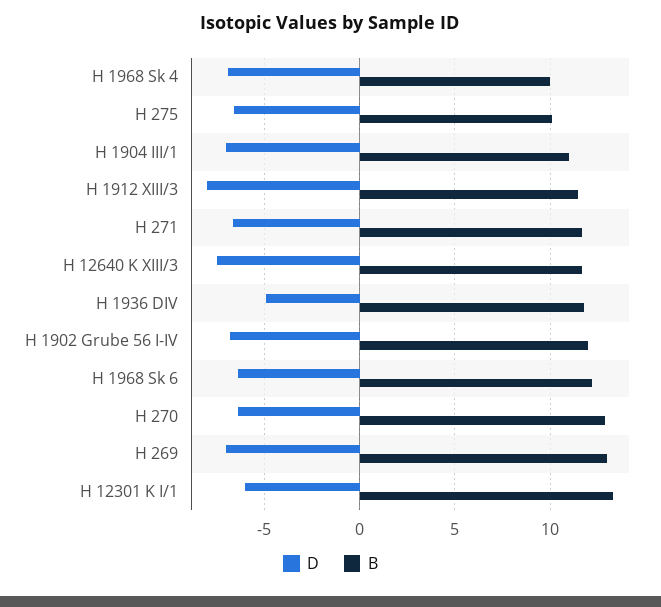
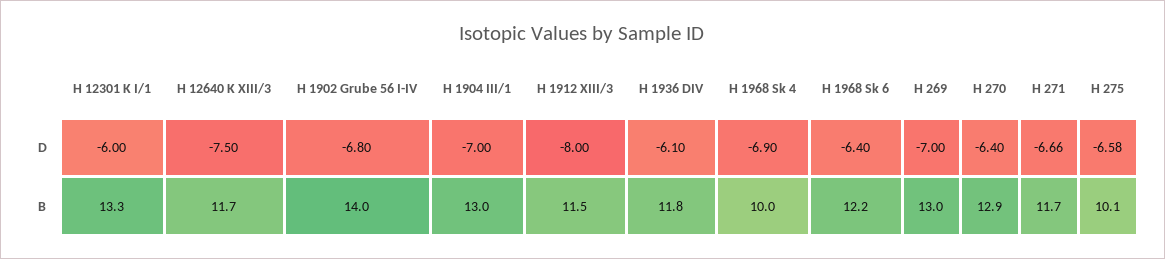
  {
    "D": {
      "H 1968 Sk 4": -6.9,
      "H 275": -6.58,
      "H 1904 III/1": -7,
      "H 1912 XIII/3": -8,
      "H 271": -6.66,
      "H 12640 K XIII/3": -7.5,
-     "H 1936 DIV": -5,
+     "H 1936 DIV": -6.1,
      "H 1902 Grube 56 I-IV": -6.8,
      "H 1968 Sk 6": -6.4,
      "H 270": -6.4,
      "H 269": -7,
      "H 12301 K I/1": -6
    },
    "B": {
      "H 1968 Sk 4": 10,
      "H 275": 10.1,
-     "H 1904 III/1": 11,
+     "H 1904 III/1": 13,
      "H 1912 XIII/3": 11.5,
      "H 271": 11.7,
      "H 12640 K XIII/3": 11.7,
      "H 1936 DIV": 11.8,
-     "H 1902 Grube 56 I-IV": 12,
+     "H 1902 Grube 56 I-IV": 14,
      "H 1968 Sk 6": 12.2,
      "H 270": 12.9,
      "H 269": 13,
      "H 12301 K I/1": 13.3
    }
  }

